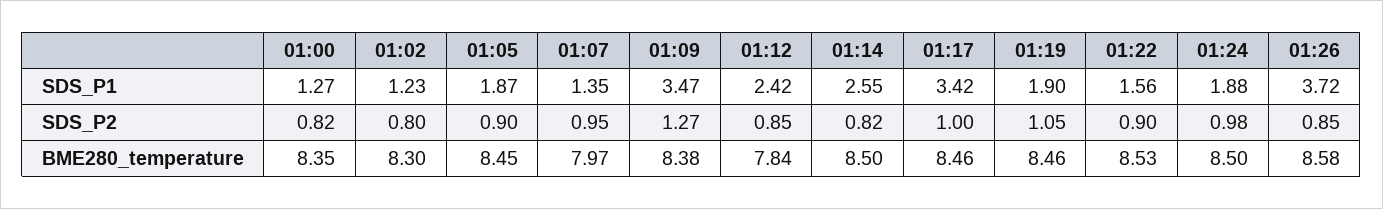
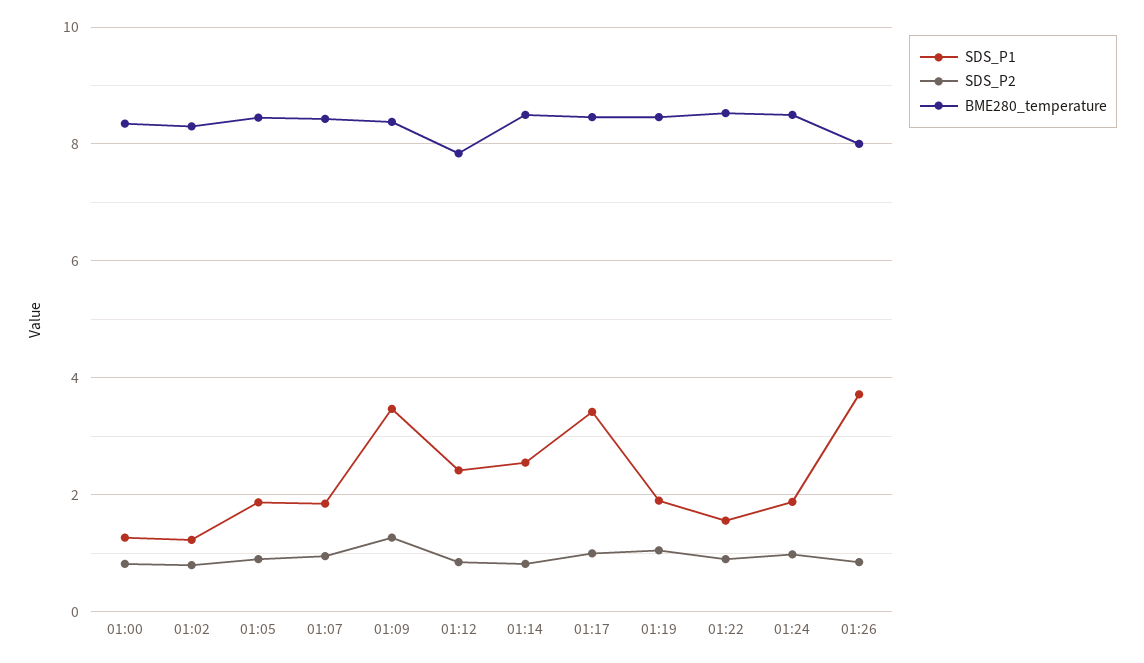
  {
    "SDS_P1": {
      "01:00": 1.27,
      "01:02": 1.23,
      "01:05": 1.87,
-     "01:07": 1.35,
+     "01:07": 1.8,
      "01:09": 3.47,
      "01:12": 2.42,
      "01:14": 2.55,
      "01:17": 3.42,
      "01:19": 1.9,
      "01:22": 1.56,
      "01:24": 1.88,
      "01:26": 3.72
    },
    "SDS_P2": {
      "01:00": 0.82,
      "01:02": 0.8,
      "01:05": 0.9,
      "01:07": 0.95,
      "01:09": 1.27,
      "01:12": 0.85,
      "01:14": 0.82,
      "01:17": 1,
      "01:19": 1.05,
      "01:22": 0.9,
      "01:24": 0.98,
      "01:26": 0.85
    },
    "BME280_temperature": {
      "01:00": 8.35,
      "01:02": 8.3,
      "01:05": 8.45,
-     "01:07": 7.97,
+     "01:07": 8.4,
      "01:09": 8.38,
      "01:12": 7.84,
      "01:14": 8.5,
      "01:17": 8.46,
      "01:19": 8.46,
      "01:22": 8.53,
      "01:24": 8.5,
-     "01:26": 8.58
+     "01:26": 8
    }
  }

